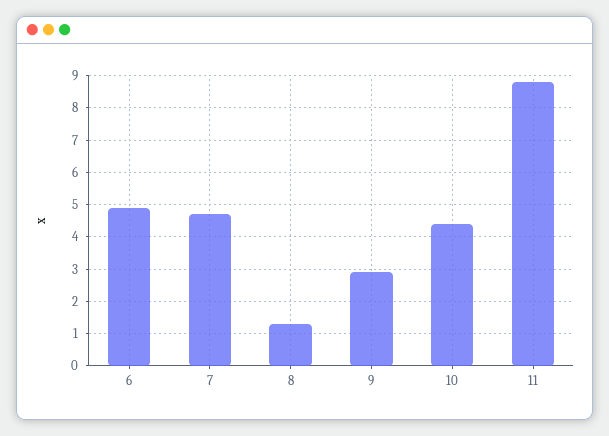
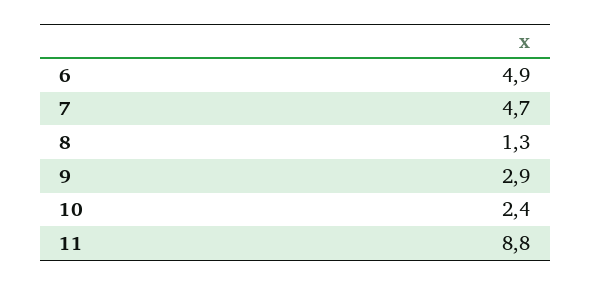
  {
    "6": 4.9,
    "7": 4.7,
    "8": 1.3,
    "9": 2.9,
-   "10": 4.5,
+   "10": 2.4,
    "11": 8.8
  }

